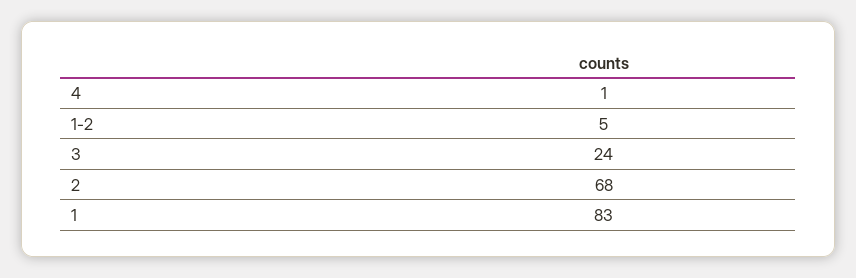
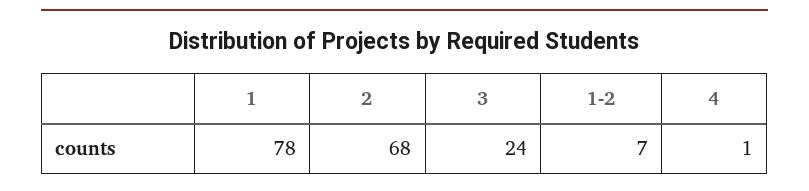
  {
    "4": 1,
-   "1-2": 5,
+   "1-2": 7,
    "3": 24,
    "2": 68,
-   "1": 83
+   "1": 78
  }

